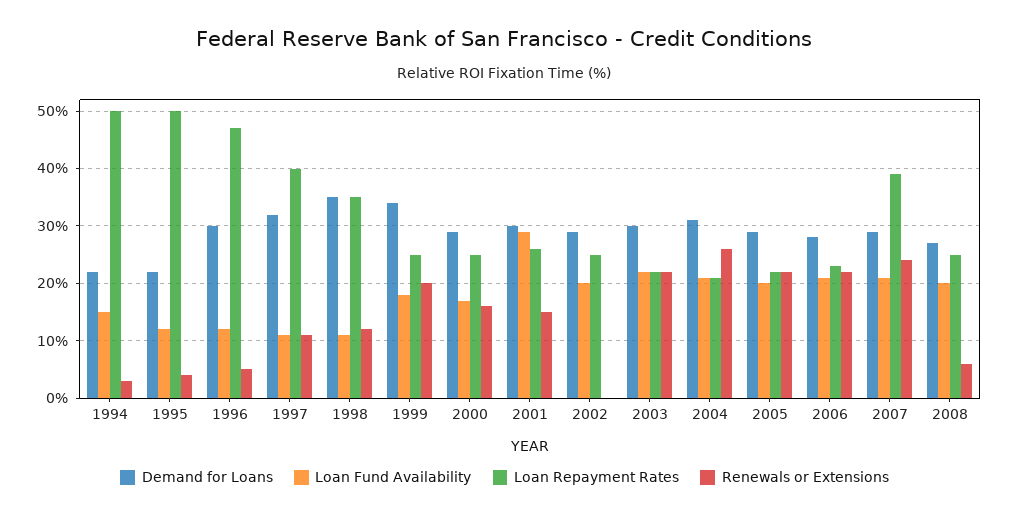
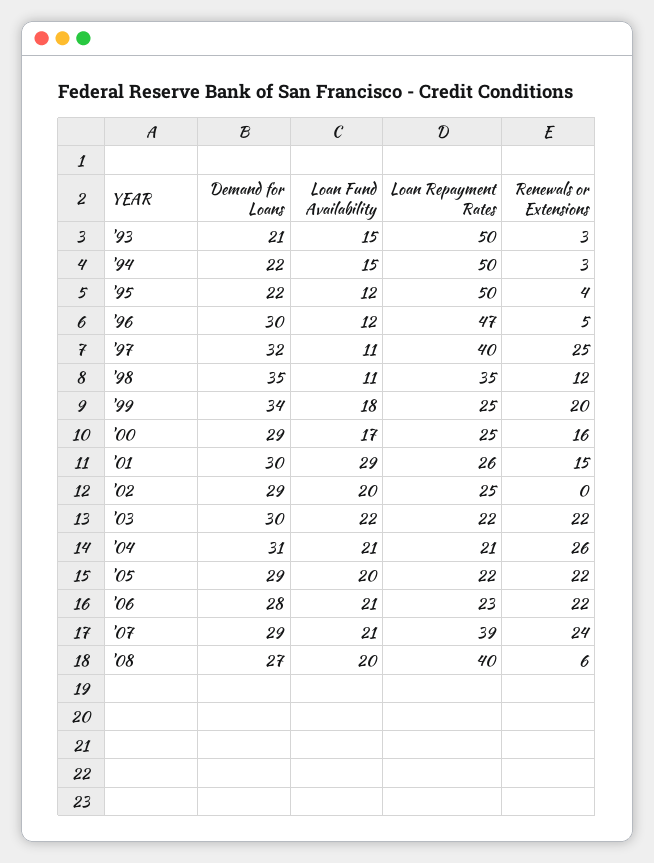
  {
    "Demand for Loans": {
      "1994": 22,
      "1995": 22,
      "1996": 30,
      "1997": 32,
      "1998": 35,
      "1999": 34,
      "2000": 29,
      "2001": 30,
      "2002": 29,
      "2003": 30,
      "2004": 31,
      "2005": 29,
      "2006": 28,
      "2007": 29,
-     "2008": 27
+     "2008": 27,
+     "'93": 21
    },
    "Loan Fund Availability": {
      "1994": 15,
      "1995": 12,
      "1996": 12,
      "1997": 11,
      "1998": 11,
      "1999": 18,
      "2000": 17,
      "2001": 29,
      "2002": 20,
      "2003": 22,
      "2004": 21,
      "2005": 20,
      "2006": 21,
      "2007": 21,
-     "2008": 20
+     "2008": 20,
+     "'93": 15
    },
    "Loan Repayment Rates": {
      "1994": 50,
      "1995": 50,
      "1996": 47,
      "1997": 40,
      "1998": 35,
      "1999": 25,
      "2000": 25,
      "2001": 26,
      "2002": 25,
      "2003": 22,
      "2004": 21,
      "2005": 22,
      "2006": 23,
      "2007": 39,
-     "2008": 25
+     "2008": 40,
+     "'93": 50
    },
    "Renewals or Extensions": {
      "1994": 3,
      "1995": 4,
      "1996": 5,
-     "1997": 10,
+     "1997": 25,
      "1998": 12,
      "1999": 20,
      "2000": 16,
      "2001": 15,
      "2002": 0,
      "2003": 22,
      "2004": 26,
      "2005": 22,
      "2006": 22,
      "2007": 24,
-     "2008": 6
+     "2008": 6,
+     "'93": 3
    }
  }

